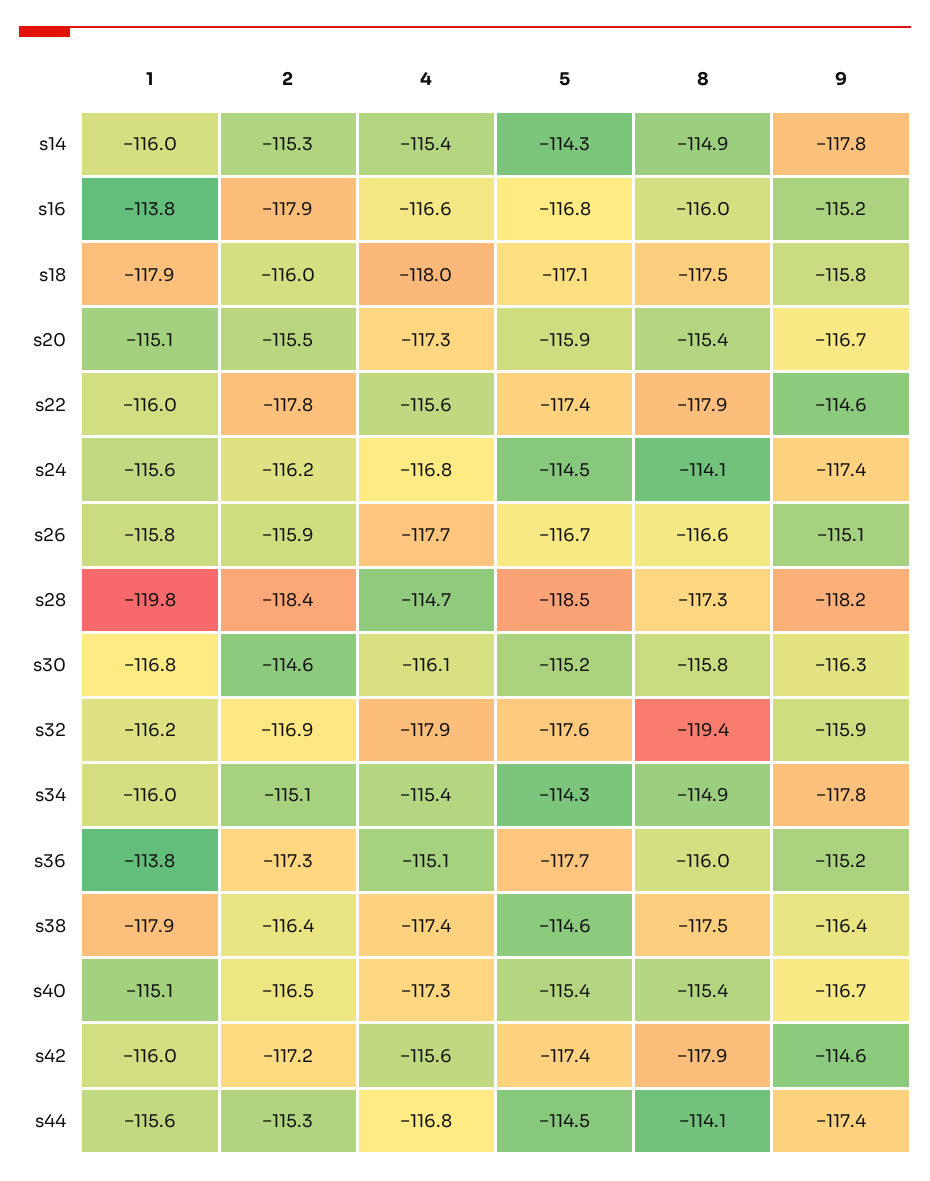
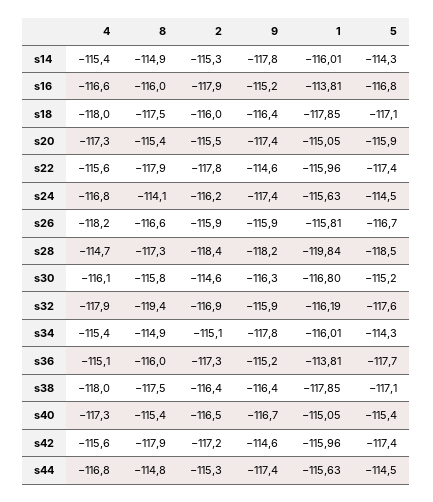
  {
    "1": {
      "s14": -116.01,
      "s16": -113.81,
      "s18": -117.85,
      "s20": -115.05,
      "s22": -115.96,
      "s24": -115.63,
      "s26": -115.81,
      "s28": -119.84,
      "s30": -116.8,
      "s32": -116.19,
      "s34": -116.01,
      "s36": -113.81,
      "s38": -117.85,
      "s40": -115.05,
      "s42": -115.96,
      "s44": -115.63
    },
    "2": {
      "s14": -115.3,
      "s16": -117.9,
      "s18": -116,
      "s20": -115.5,
      "s22": -117.8,
      "s24": -116.2,
      "s26": -115.9,
      "s28": -118.4,
      "s30": -114.6,
      "s32": -116.9,
      "s34": -115.1,
      "s36": -117.3,
      "s38": -116.4,
      "s40": -116.5,
      "s42": -117.2,
      "s44": -115.3
    },
    "4": {
      "s14": -115.4,
      "s16": -116.6,
      "s18": -118,
      "s20": -117.3,
      "s22": -115.6,
      "s24": -116.8,
-     "s26": -117.7,
+     "s26": -118.2,
      "s28": -114.7,
      "s30": -116.1,
      "s32": -117.9,
      "s34": -115.4,
      "s36": -115.1,
-     "s38": -117.4,
+     "s38": -118,
      "s40": -117.3,
      "s42": -115.6,
      "s44": -116.8
    },
    "5": {
      "s14": -114.3,
      "s16": -116.8,
      "s18": -117.1,
      "s20": -115.9,
      "s22": -117.4,
      "s24": -114.5,
      "s26": -116.7,
      "s28": -118.5,
      "s30": -115.2,
      "s32": -117.6,
      "s34": -114.3,
      "s36": -117.7,
-     "s38": -114.6,
+     "s38": -117.1,
      "s40": -115.4,
      "s42": -117.4,
      "s44": -114.5
    },
    "8": {
      "s14": -114.9,
      "s16": -116,
      "s18": -117.5,
      "s20": -115.4,
      "s22": -117.9,
      "s24": -114.1,
      "s26": -116.6,
      "s28": -117.3,
      "s30": -115.8,
      "s32": -119.4,
      "s34": -114.9,
      "s36": -116,
      "s38": -117.5,
      "s40": -115.4,
      "s42": -117.9,
-     "s44": -114.1
+     "s44": -114.8
    },
    "9": {
      "s14": -117.8,
      "s16": -115.2,
-     "s18": -115.8,
+     "s18": -116.4,
-     "s20": -116.7,
+     "s20": -117.4,
      "s22": -114.6,
      "s24": -117.4,
-     "s26": -115.1,
+     "s26": -115.9,
      "s28": -118.2,
      "s30": -116.3,
      "s32": -115.9,
      "s34": -117.8,
      "s36": -115.2,
      "s38": -116.4,
      "s40": -116.7,
      "s42": -114.6,
      "s44": -117.4
    }
  }

